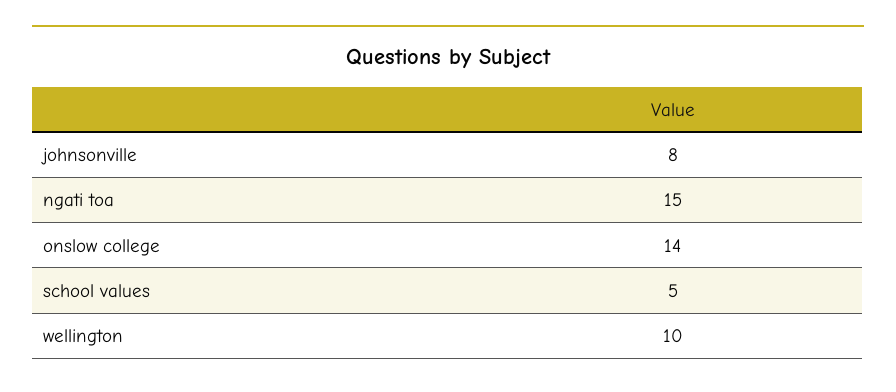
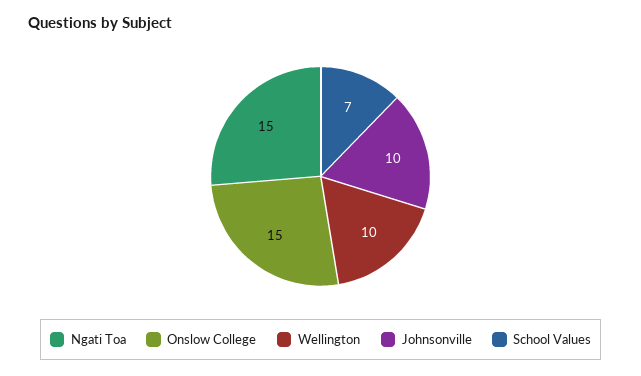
  {
-   "johnsonville": 8,
+   "johnsonville": 10,
    "ngati toa": 15,
-   "onslow college": 14,
+   "onslow college": 15,
-   "school values": 5,
+   "school values": 7,
    "wellington": 10
  }

